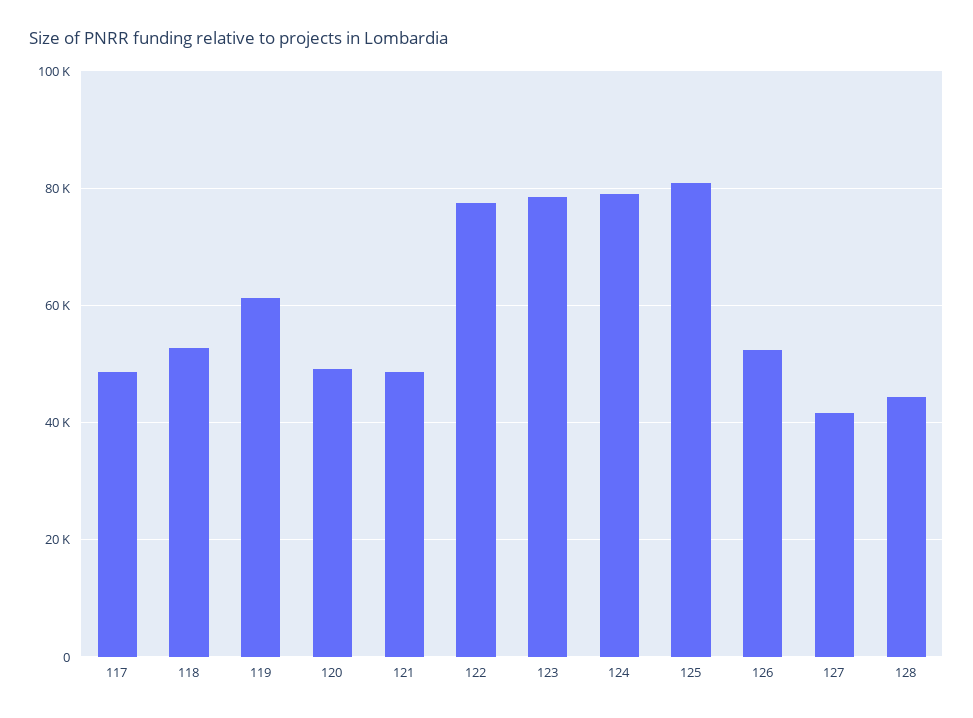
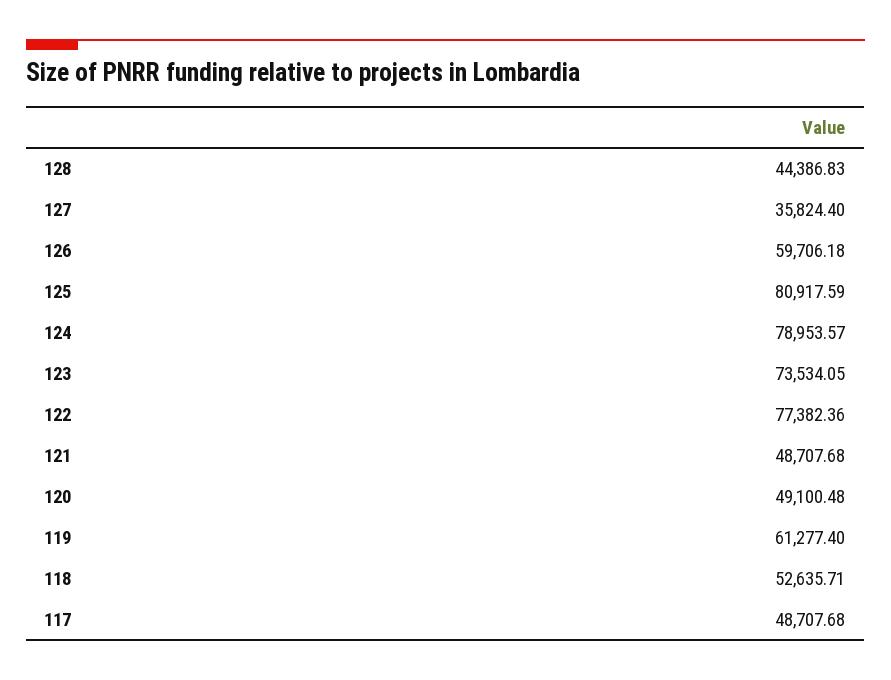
  {
    "117": 48707.68,
    "118": 52635.71,
    "119": 61277.4,
    "120": 49100.48,
    "121": 48707.68,
    "122": 77382.36,
-   "123": 78000,
+   "123": 73534.05,
    "124": 78953.57,
    "125": 80917.59,
-   "126": 52000,
+   "126": 59706.18,
-   "127": 42000,
+   "127": 35824.4,
    "128": 44386.83
  }

